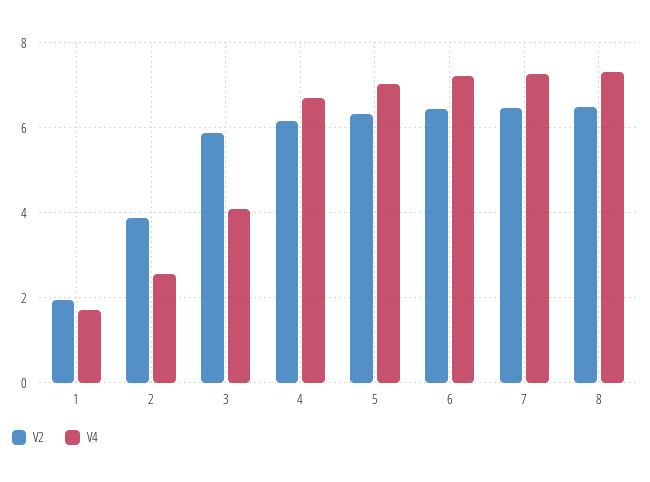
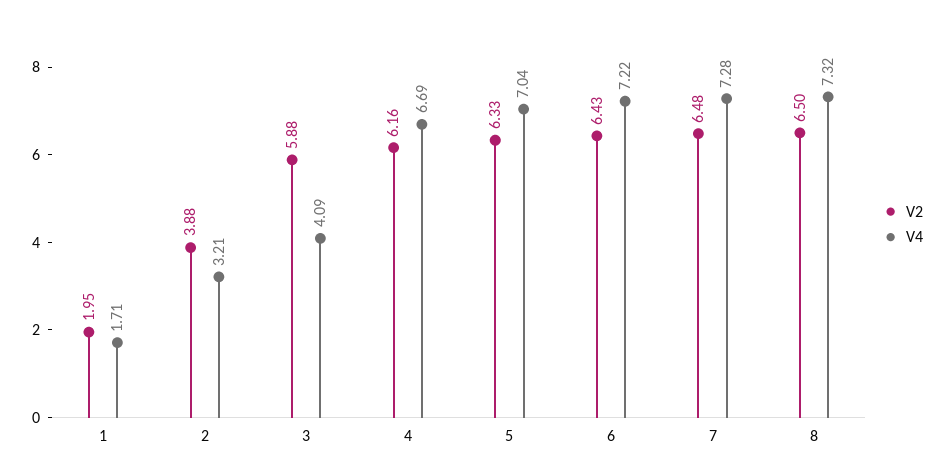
  {
    "V2": {
      "1": 1.95,
      "2": 3.88,
      "3": 5.88,
      "4": 6.16,
      "5": 6.33,
      "6": 6.43,
      "7": 6.48,
      "8": 6.5
    },
    "V4": {
      "1": 1.71,
-     "2": 2.6,
+     "2": 3.21,
      "3": 4.09,
      "4": 6.69,
      "5": 7.04,
      "6": 7.22,
      "7": 7.28,
      "8": 7.32
    }
  }

